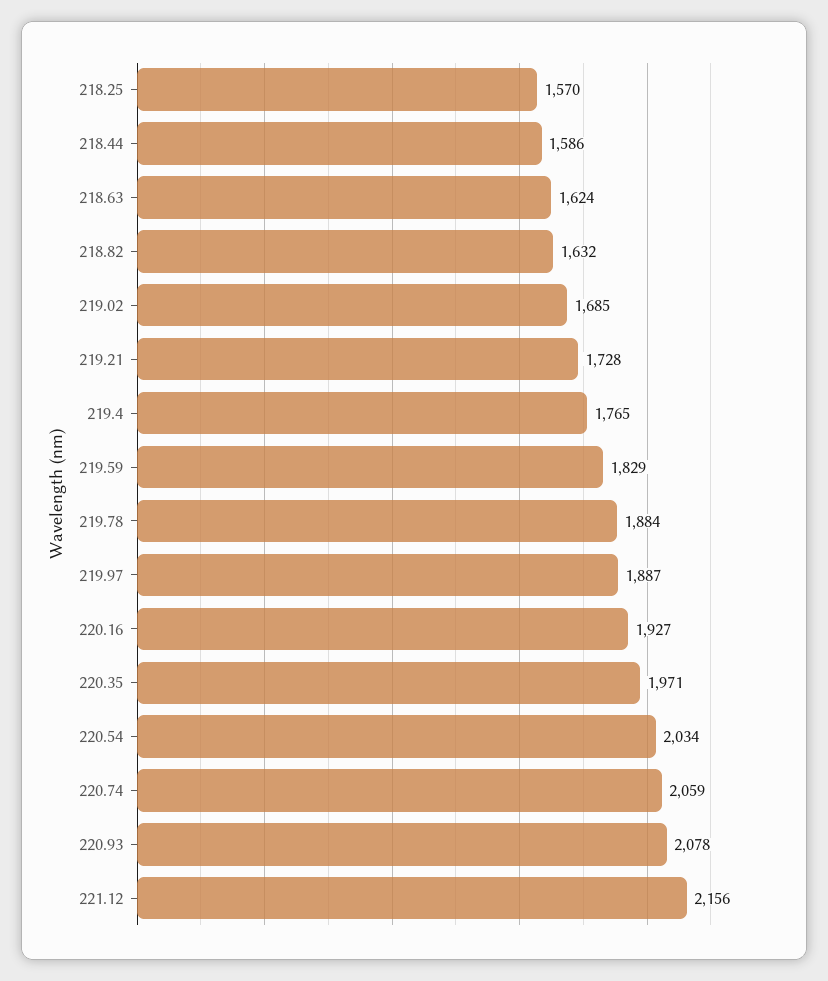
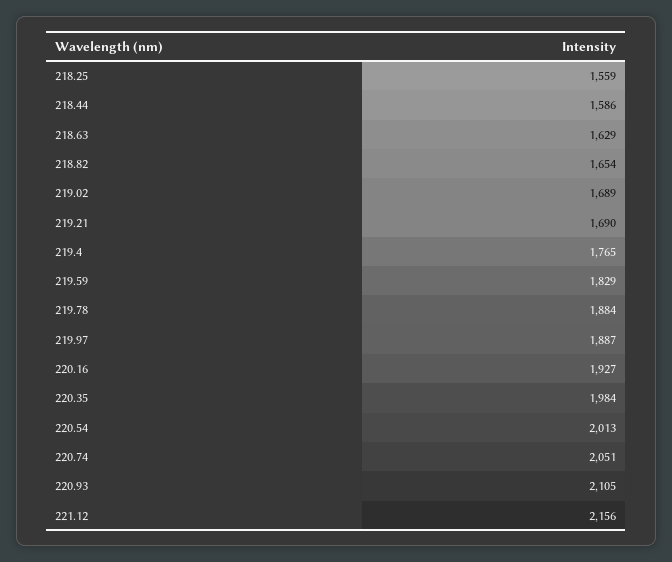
  {
-   "218.25": 1570,
+   "218.25": 1559,
    "218.44": 1586,
-   "218.63": 1624,
+   "218.63": 1629,
-   "218.82": 1632,
+   "218.82": 1654,
-   "219.02": 1685,
+   "219.02": 1689,
-   "219.21": 1728,
+   "219.21": 1690,
    "219.4": 1765,
    "219.59": 1829,
    "219.78": 1884,
    "219.97": 1887,
    "220.16": 1927,
-   "220.35": 1971,
+   "220.35": 1984,
-   "220.54": 2034,
+   "220.54": 2013,
-   "220.74": 2059,
+   "220.74": 2051,
-   "220.93": 2078,
+   "220.93": 2105,
    "221.12": 2156
  }

